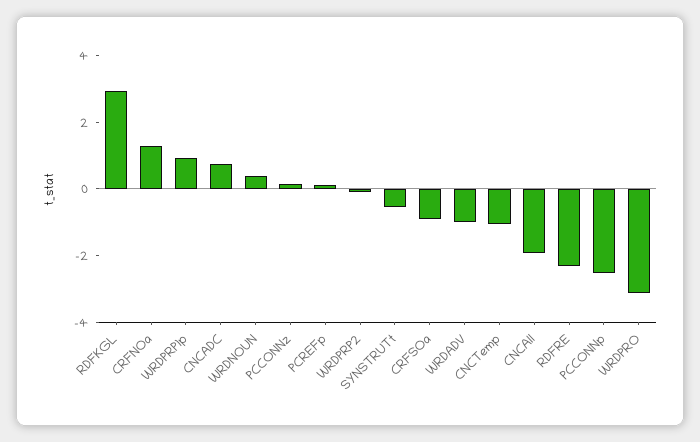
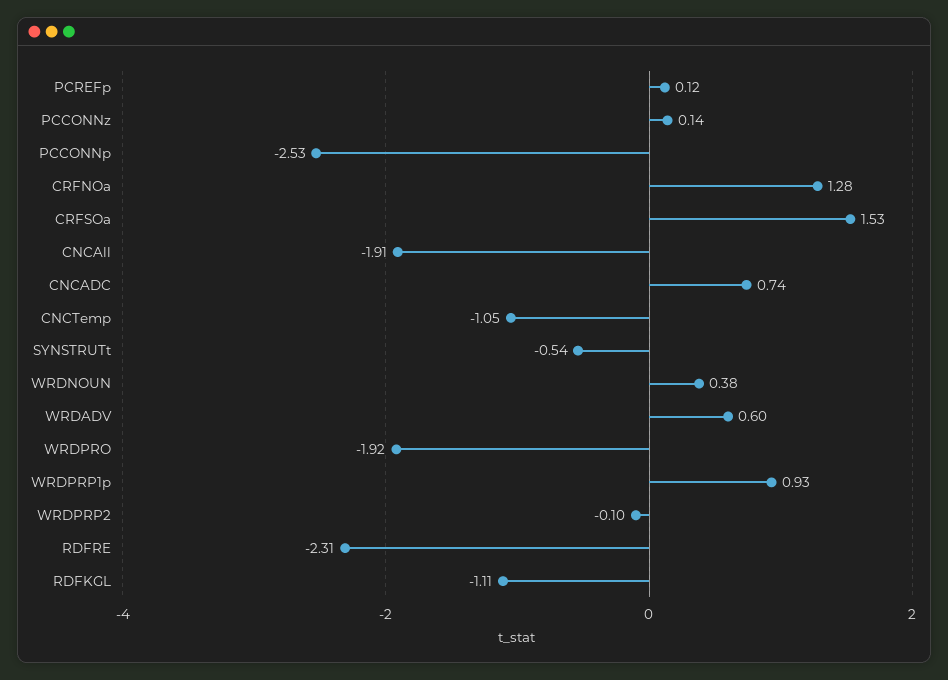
  {
-   "RDFKGL": 3,
+   "RDFKGL": -1.11,
    "CRFNOa": 1.28,
    "WRDPRP1p": 0.93,
    "CNCADC": 0.74,
    "WRDNOUN": 0.38,
    "PCCONNz": 0.14,
    "PCREFp": 0.12,
    "WRDPRP2": -0.1,
    "SYNSTRUTt": -0.54,
-   "CRFSOa": -1,
+   "CRFSOa": 1.53,
-   "WRDADV": -1,
+   "WRDADV": 0.6,
    "CNCTemp": -1.05,
    "CNCAll": -1.91,
    "RDFRE": -2.31,
    "PCCONNp": -2.53,
-   "WRDPRO": -3
+   "WRDPRO": -1.92
  }

